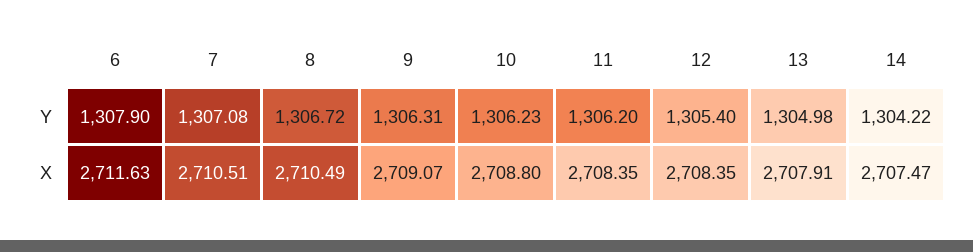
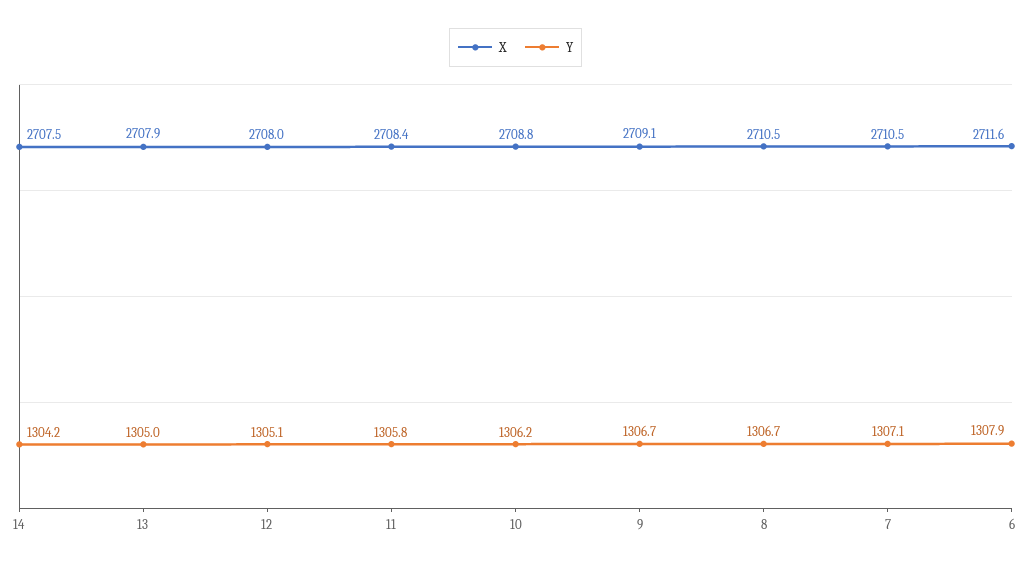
  {
    "Y": {
      "6": 1307.9,
      "7": 1307.08,
      "8": 1306.72,
-     "9": 1306.31,
+     "9": 1306.7,
      "10": 1306.23,
-     "11": 1306.2,
+     "11": 1305.8,
-     "12": 1305.4,
+     "12": 1305.1,
      "13": 1304.98,
      "14": 1304.22
    },
    "X": {
      "6": 2711.63,
      "7": 2710.51,
      "8": 2710.49,
      "9": 2709.07,
      "10": 2708.8,
      "11": 2708.35,
-     "12": 2708.35,
+     "12": 2708,
      "13": 2707.91,
      "14": 2707.47
    }
  }

